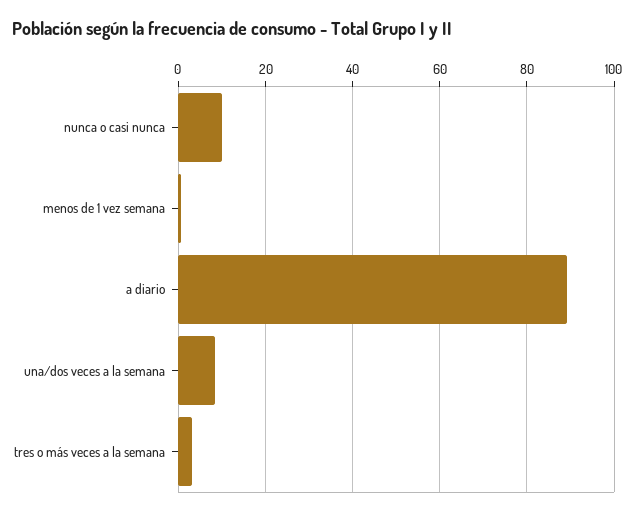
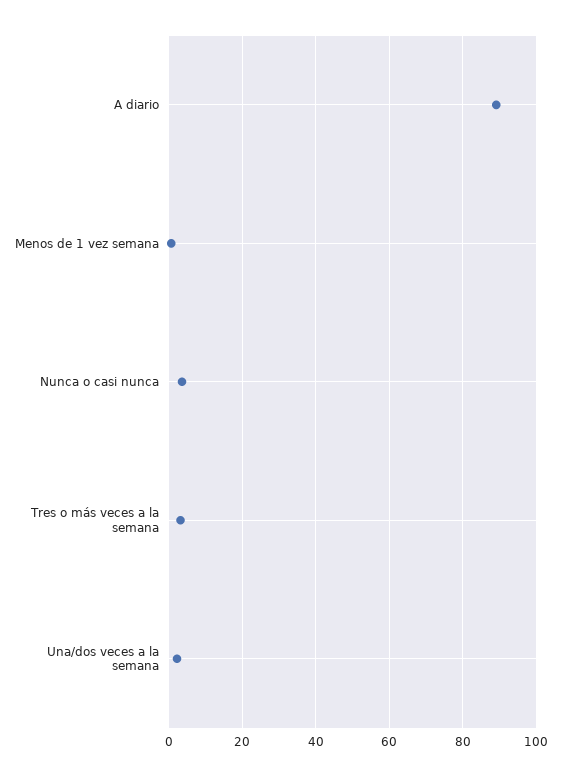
  {
-   "nunca o casi nunca": 10,
+   "nunca o casi nunca": 4,
    "menos de 1 vez semana": 0,
    "a diario": 90,
-   "una/dos veces a la semana": 8,
+   "una/dos veces a la semana": 2,
    "tres o más veces a la semana": 4
  }

